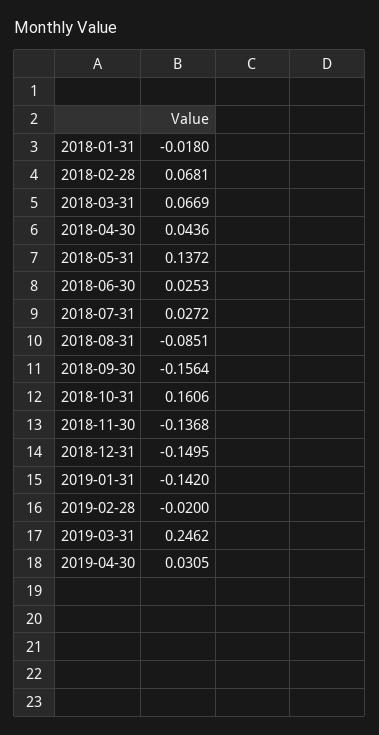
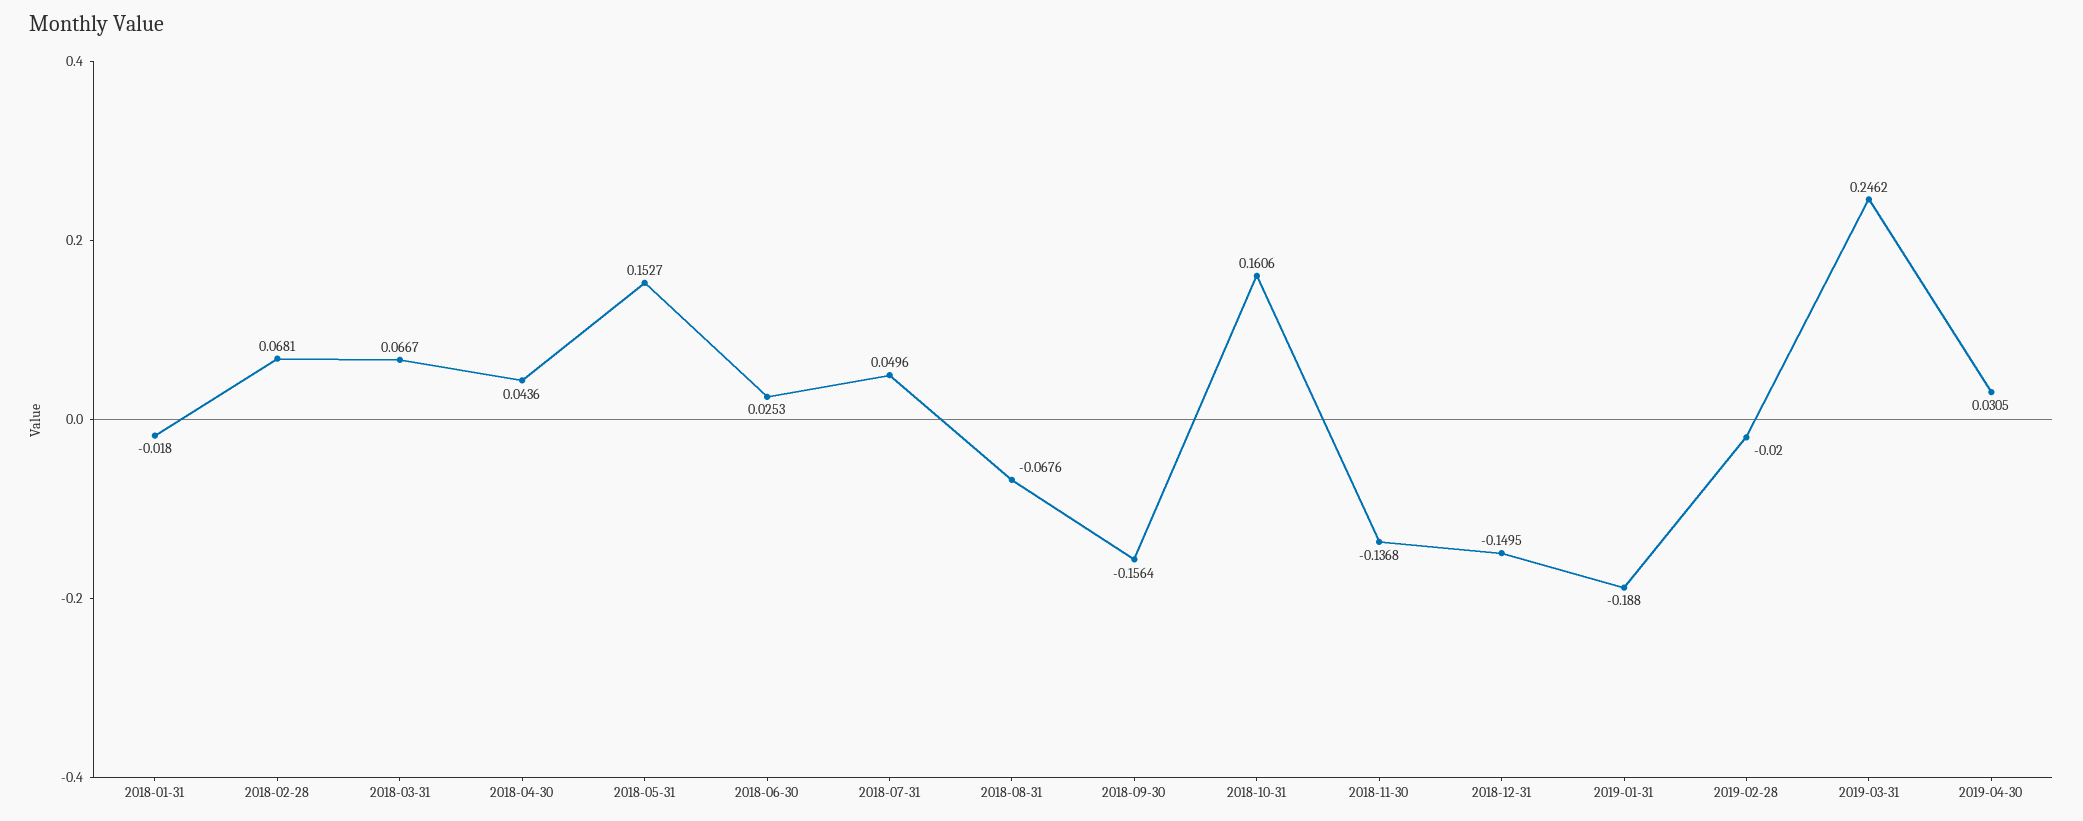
  {
    "2018-01-31": -0.018,
    "2018-02-28": 0.0681,
-   "2018-03-31": 0.0669,
+   "2018-03-31": 0.0667,
    "2018-04-30": 0.0436,
-   "2018-05-31": 0.1372,
+   "2018-05-31": 0.1527,
    "2018-06-30": 0.0253,
-   "2018-07-31": 0.0272,
+   "2018-07-31": 0.0496,
-   "2018-08-31": -0.0851,
+   "2018-08-31": -0.0676,
    "2018-09-30": -0.1564,
    "2018-10-31": 0.1606,
    "2018-11-30": -0.1368,
    "2018-12-31": -0.1495,
-   "2019-01-31": -0.142,
+   "2019-01-31": -0.188,
    "2019-02-28": -0.02,
    "2019-03-31": 0.2462,
    "2019-04-30": 0.0305
  }

